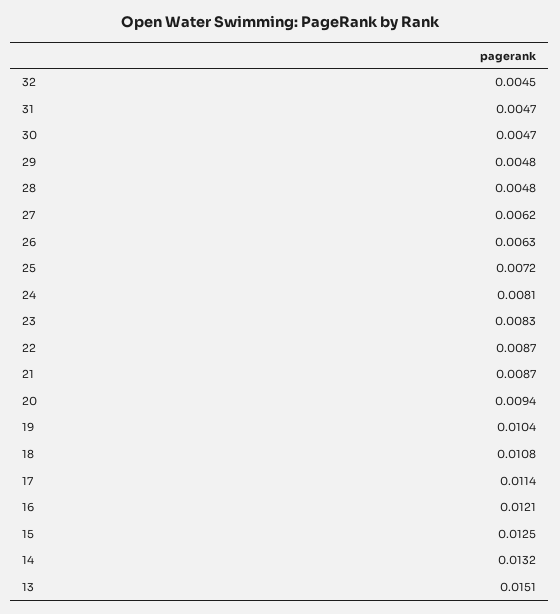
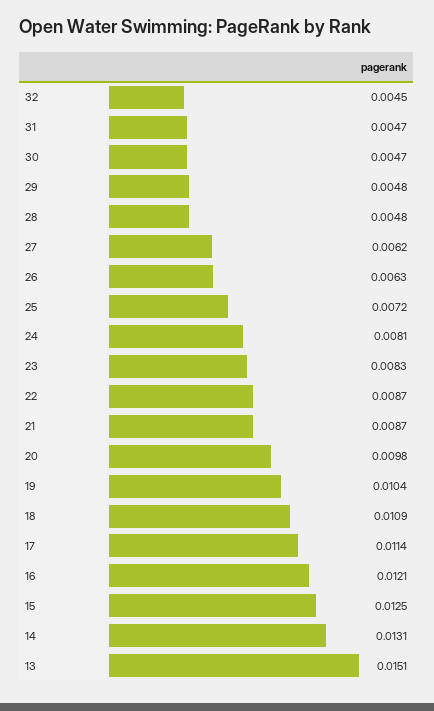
  {
    "32": 0.0045,
    "31": 0.0047,
    "30": 0.0047,
    "29": 0.0048,
    "28": 0.0048,
    "27": 0.0062,
    "26": 0.0063,
    "25": 0.0072,
    "24": 0.0081,
    "23": 0.0083,
    "22": 0.0087,
    "21": 0.0087,
-   "20": 0.0094,
+   "20": 0.0098,
    "19": 0.0104,
-   "18": 0.0108,
+   "18": 0.0109,
    "17": 0.0114,
    "16": 0.0121,
    "15": 0.0125,
-   "14": 0.0132,
+   "14": 0.0131,
    "13": 0.0151
  }

